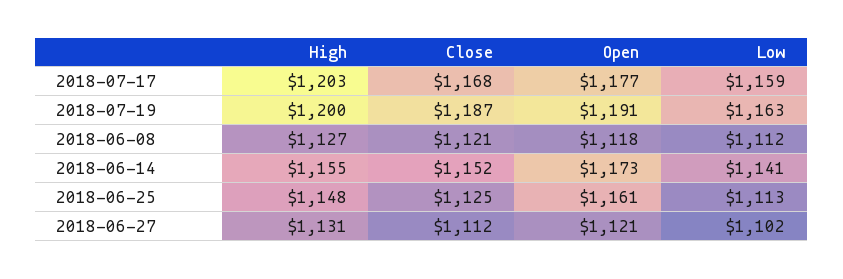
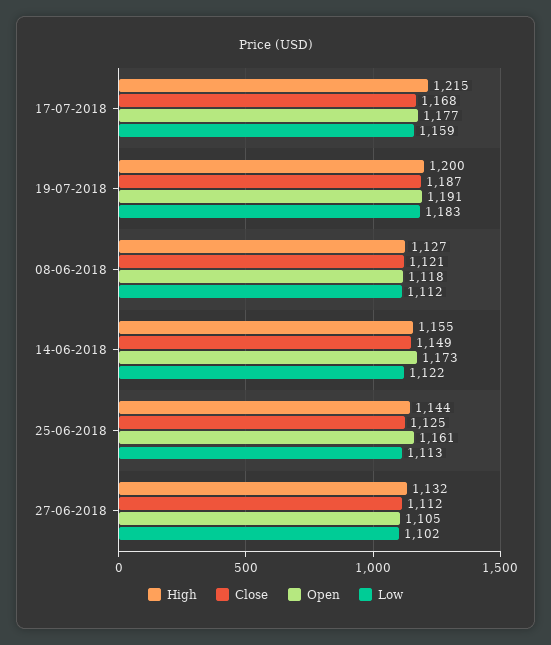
  {
    "High": {
-     "2018-07-17": 1203,
+     "2018-07-17": 1215,
      "2018-07-19": 1200,
      "2018-06-08": 1127,
      "2018-06-14": 1155,
-     "2018-06-25": 1148,
+     "2018-06-25": 1144,
-     "2018-06-27": 1131
+     "2018-06-27": 1132
    },
    "Close": {
      "2018-07-17": 1168,
      "2018-07-19": 1187,
      "2018-06-08": 1121,
-     "2018-06-14": 1152,
+     "2018-06-14": 1149,
      "2018-06-25": 1125,
      "2018-06-27": 1112
    },
    "Open": {
      "2018-07-17": 1177,
      "2018-07-19": 1191,
      "2018-06-08": 1118,
      "2018-06-14": 1173,
      "2018-06-25": 1161,
-     "2018-06-27": 1121
+     "2018-06-27": 1105
    },
    "Low": {
      "2018-07-17": 1159,
-     "2018-07-19": 1163,
+     "2018-07-19": 1183,
      "2018-06-08": 1112,
-     "2018-06-14": 1141,
+     "2018-06-14": 1122,
      "2018-06-25": 1113,
      "2018-06-27": 1102
    }
  }

